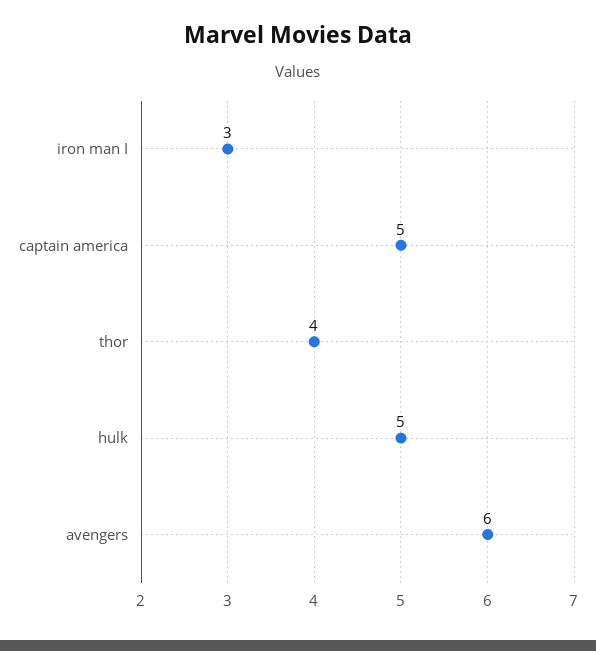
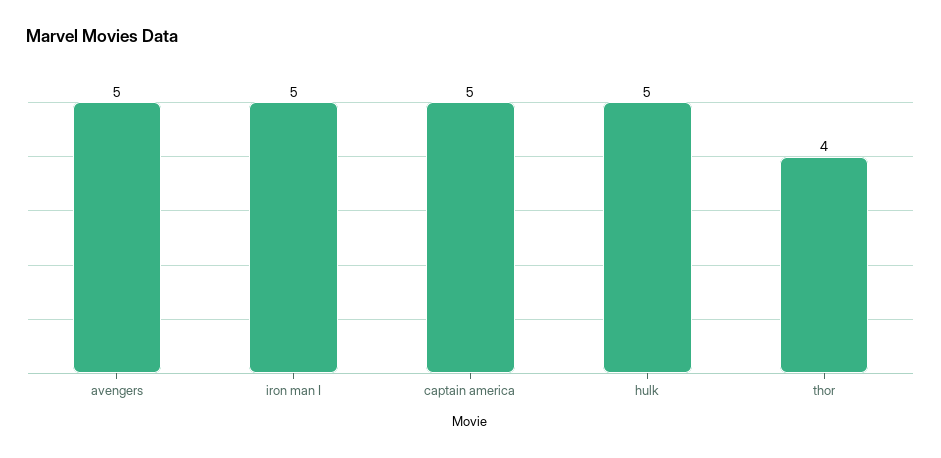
  {
-   "iron man I": 3,
+   "iron man I": 5,
    "captain america": 5,
    "thor": 4,
    "hulk": 5,
-   "avengers": 6
+   "avengers": 5
  }

